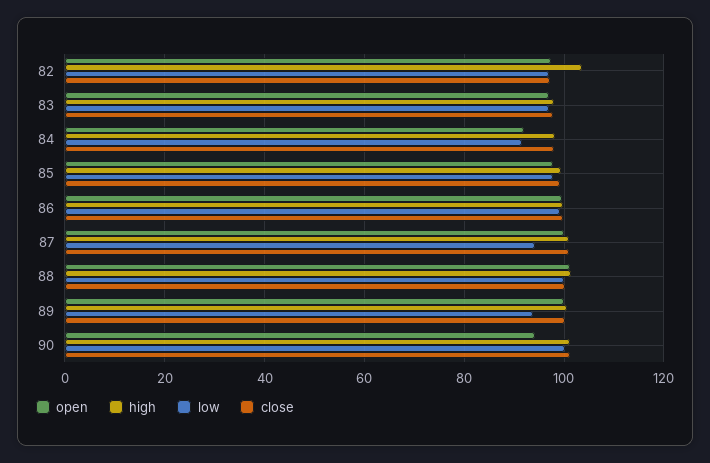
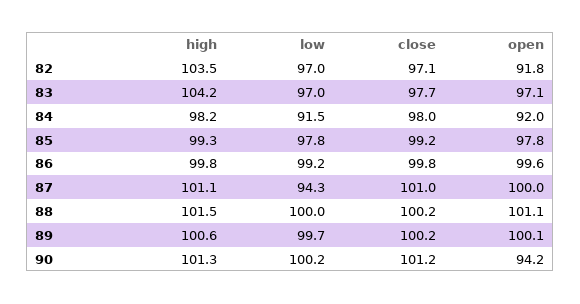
  {
    "open": {
-     "82": 98,
+     "82": 91.8,
      "83": 97.1,
      "84": 92,
      "85": 97.8,
      "86": 99.6,
      "87": 100,
      "88": 101.1,
      "89": 100.1,
      "90": 94.2
    },
    "high": {
      "82": 103.5,
-     "83": 98,
+     "83": 104.2,
      "84": 98.2,
      "85": 99.3,
      "86": 99.8,
      "87": 101.1,
      "88": 101.5,
      "89": 100.6,
      "90": 101.3
    },
    "low": {
      "82": 97,
      "83": 97,
      "84": 91.5,
      "85": 97.8,
      "86": 99.2,
      "87": 94.3,
      "88": 100,
-     "89": 94,
+     "89": 99.7,
      "90": 100.2
    },
    "close": {
      "82": 97.1,
      "83": 97.7,
      "84": 98,
      "85": 99.2,
      "86": 99.8,
      "87": 101,
      "88": 100.2,
      "89": 100.2,
      "90": 101.2
    }
  }

